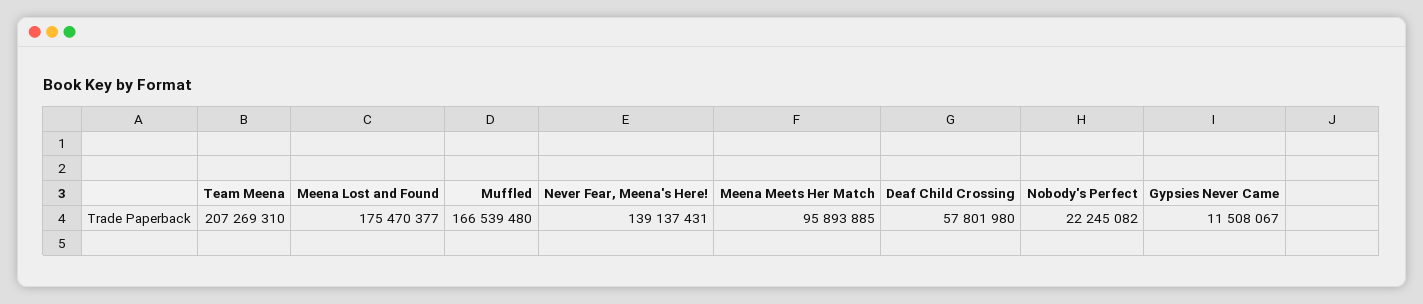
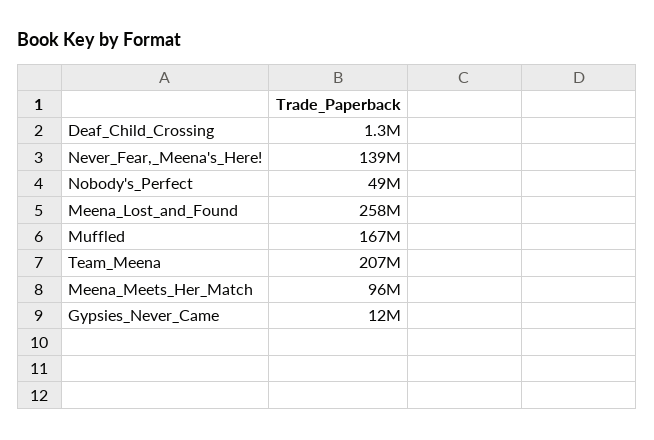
  {
    "Team Meena": 207269310,
-   "Meena Lost and Found": 175470377,
+   "Meena Lost and Found": 258000000,
    "Muffled": 166539480,
    "Never Fear, Meena's Here!": 139137431,
    "Meena Meets Her Match": 95893885,
-   "Deaf Child Crossing": 57801980,
+   "Deaf Child Crossing": 1300000,
-   "Nobody's Perfect": 22245082,
+   "Nobody's Perfect": 49000000,
    "Gypsies Never Came": 11508067
  }

